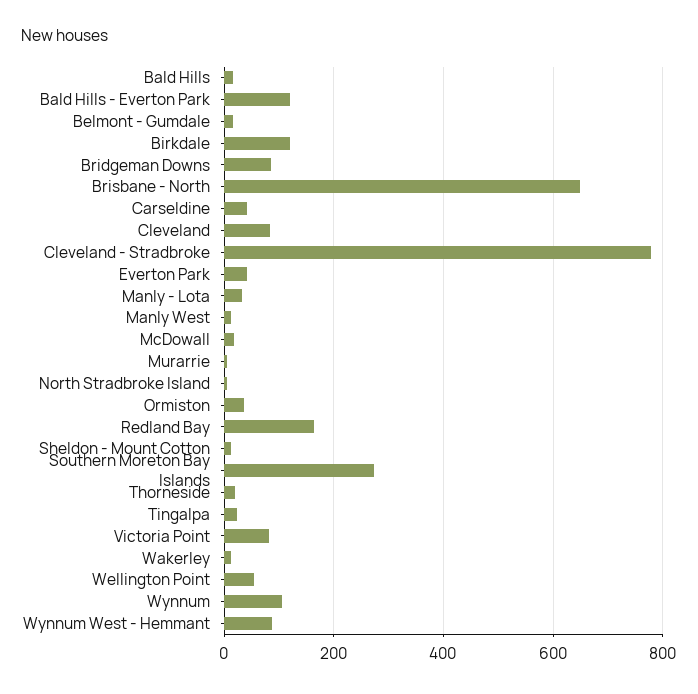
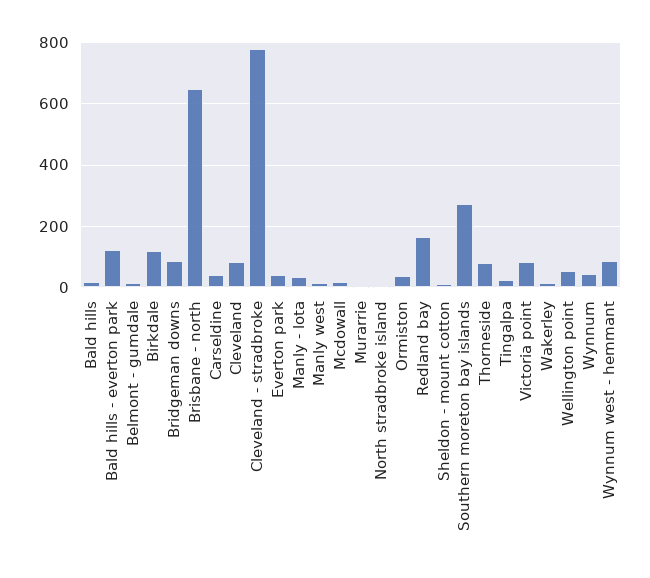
  {
    "Bald Hills": 20,
    "Bald Hills - Everton Park": 120,
    "Belmont - Gumdale": 20,
    "Birkdale": 120,
    "Bridgeman Downs": 80,
    "Brisbane - North": 640,
    "Carseldine": 40,
    "Cleveland": 80,
    "Cleveland - Stradbroke": 780,
    "Everton Park": 40,
    "Manly - Lota": 40,
    "Manly West": 20,
    "McDowall": 20,
    "Murarrie": 0,
    "North Stradbroke Island": 0,
    "Ormiston": 40,
    "Redland Bay": 160,
    "Sheldon - Mount Cotton": 20,
    "Southern Moreton Bay Islands": 280,
-   "Thorneside": 20,
+   "Thorneside": 80,
    "Tingalpa": 20,
    "Victoria Point": 80,
    "Wakerley": 20,
    "Wellington Point": 60,
-   "Wynnum": 100,
+   "Wynnum": 40,
    "Wynnum West - Hemmant": 80
  }

